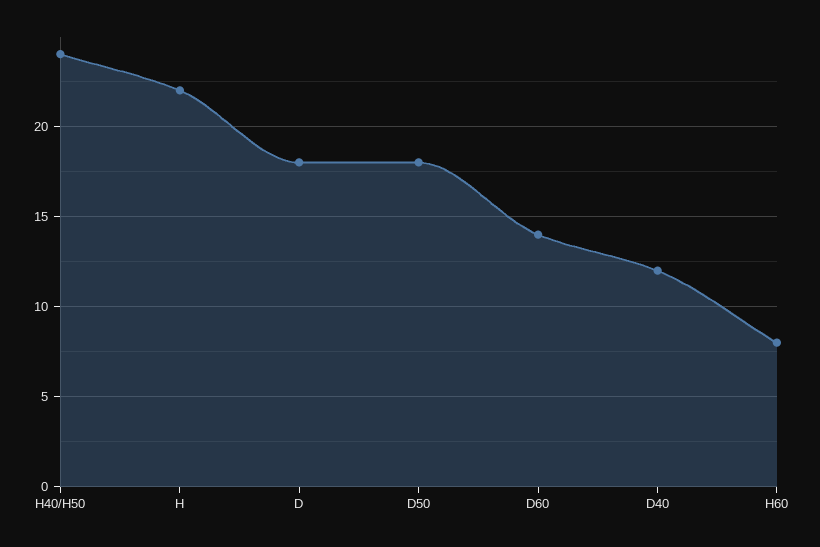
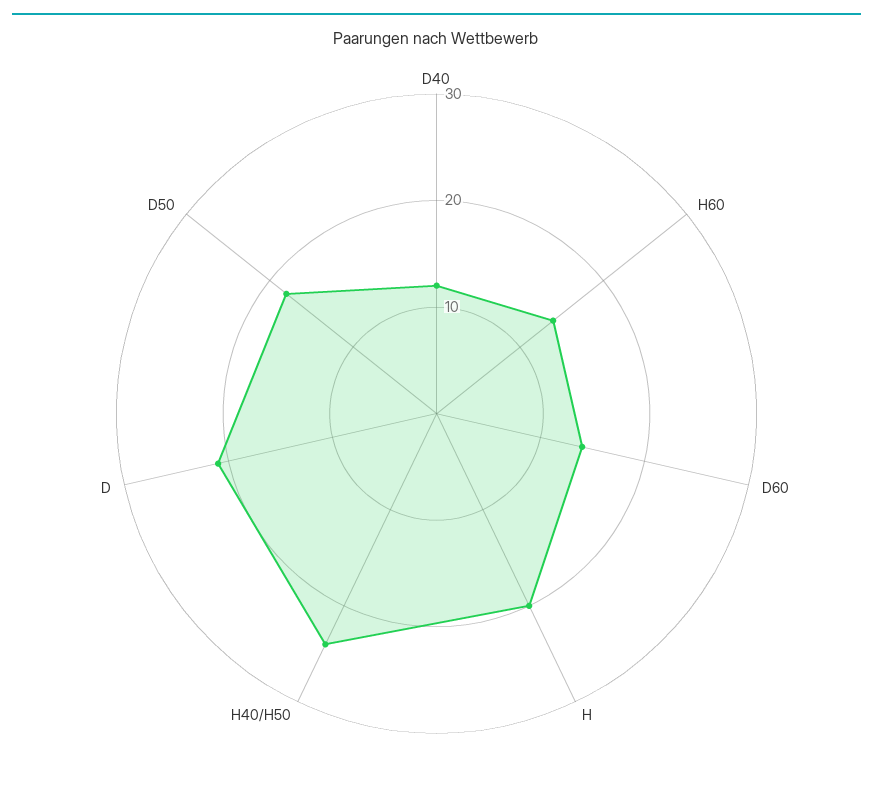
  {
    "H40/H50": 24,
-   "H": 22,
+   "H": 20,
-   "D": 18,
+   "D": 21,
    "D50": 18,
    "D60": 14,
    "D40": 12,
-   "H60": 8
+   "H60": 14
  }

